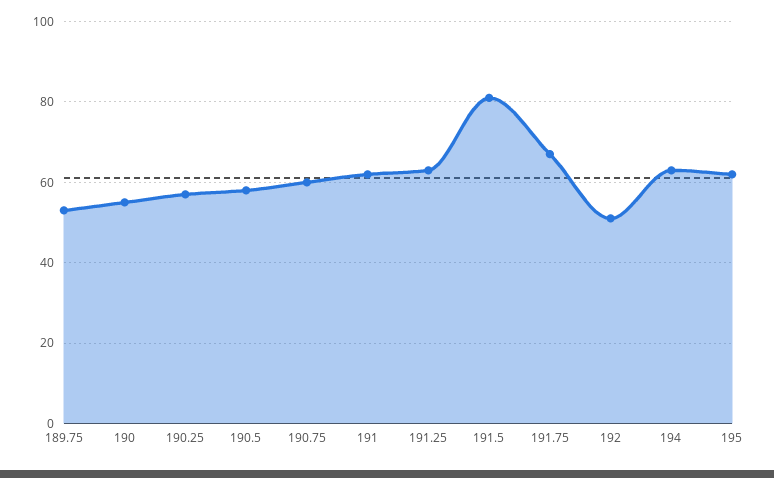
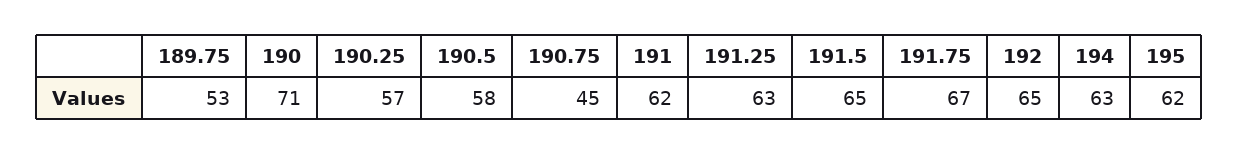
  {
    "189.75": 53,
-   "190": 55,
+   "190": 71,
    "190.25": 57,
    "190.5": 58,
-   "190.75": 60,
+   "190.75": 45,
    "191": 62,
    "191.25": 63,
-   "191.5": 80,
+   "191.5": 65,
    "191.75": 67,
-   "192": 50,
+   "192": 65,
    "194": 63,
    "195": 62
  }

